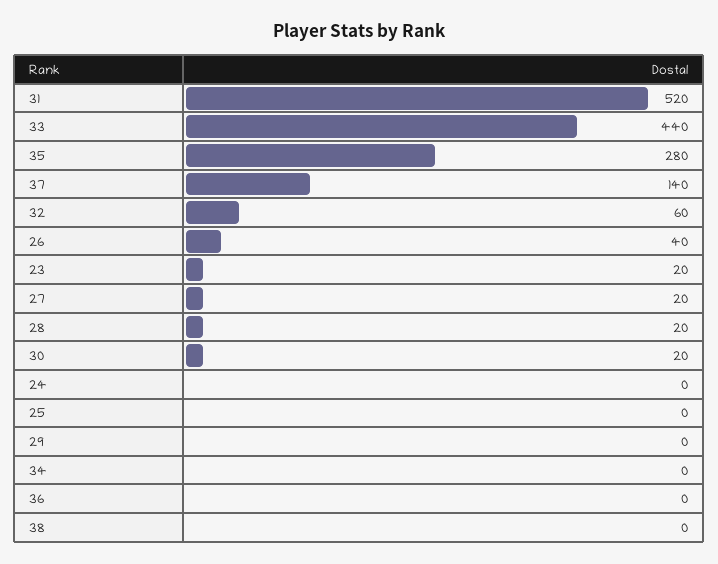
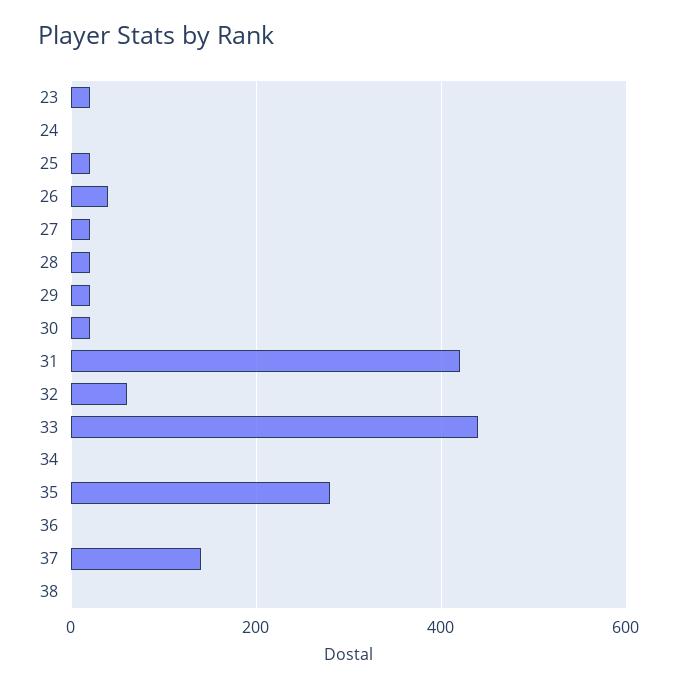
  {
-   "31": 520,
+   "31": 420,
    "33": 440,
    "35": 280,
    "37": 140,
    "32": 60,
    "26": 40,
    "23": 20,
    "27": 20,
    "28": 20,
    "30": 20,
    "24": 0,
-   "25": 0,
+   "25": 20,
-   "29": 0,
+   "29": 20,
    "34": 0,
    "36": 0,
    "38": 0
  }

